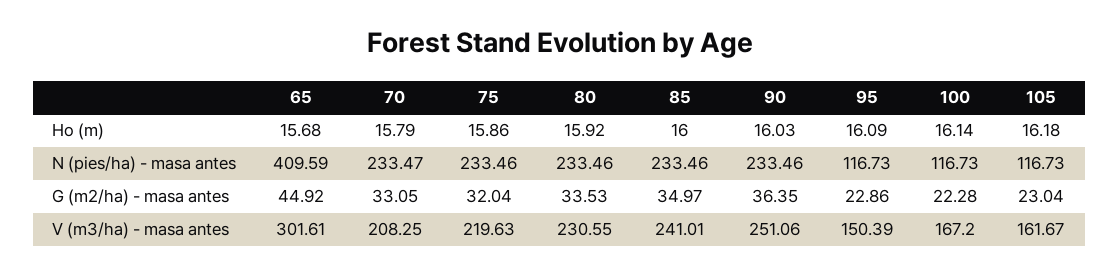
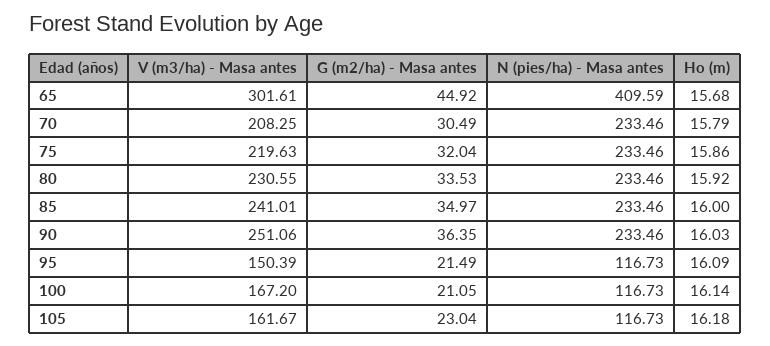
  {
    "65": {
      "Ho (m)": 15.68,
      "N (pies/ha) - masa antes": 409.59,
      "G (m2/ha) - masa antes": 44.92,
      "V (m3/ha) - masa antes": 301.61
    },
    "70": {
      "Ho (m)": 15.79,
-     "N (pies/ha) - masa antes": 233.47,
+     "N (pies/ha) - masa antes": 233.46,
-     "G (m2/ha) - masa antes": 33.05,
+     "G (m2/ha) - masa antes": 30.49,
      "V (m3/ha) - masa antes": 208.25
    },
    "75": {
      "Ho (m)": 15.86,
      "N (pies/ha) - masa antes": 233.46,
      "G (m2/ha) - masa antes": 32.04,
      "V (m3/ha) - masa antes": 219.63
    },
    "80": {
      "Ho (m)": 15.92,
      "N (pies/ha) - masa antes": 233.46,
      "G (m2/ha) - masa antes": 33.53,
      "V (m3/ha) - masa antes": 230.55
    },
    "85": {
      "Ho (m)": 16,
      "N (pies/ha) - masa antes": 233.46,
      "G (m2/ha) - masa antes": 34.97,
      "V (m3/ha) - masa antes": 241.01
    },
    "90": {
      "Ho (m)": 16.03,
      "N (pies/ha) - masa antes": 233.46,
      "G (m2/ha) - masa antes": 36.35,
      "V (m3/ha) - masa antes": 251.06
    },
    "95": {
      "Ho (m)": 16.09,
      "N (pies/ha) - masa antes": 116.73,
-     "G (m2/ha) - masa antes": 22.86,
+     "G (m2/ha) - masa antes": 21.49,
      "V (m3/ha) - masa antes": 150.39
    },
    "100": {
      "Ho (m)": 16.14,
      "N (pies/ha) - masa antes": 116.73,
-     "G (m2/ha) - masa antes": 22.28,
+     "G (m2/ha) - masa antes": 21.05,
      "V (m3/ha) - masa antes": 167.2
    },
    "105": {
      "Ho (m)": 16.18,
      "N (pies/ha) - masa antes": 116.73,
      "G (m2/ha) - masa antes": 23.04,
      "V (m3/ha) - masa antes": 161.67
    }
  }

